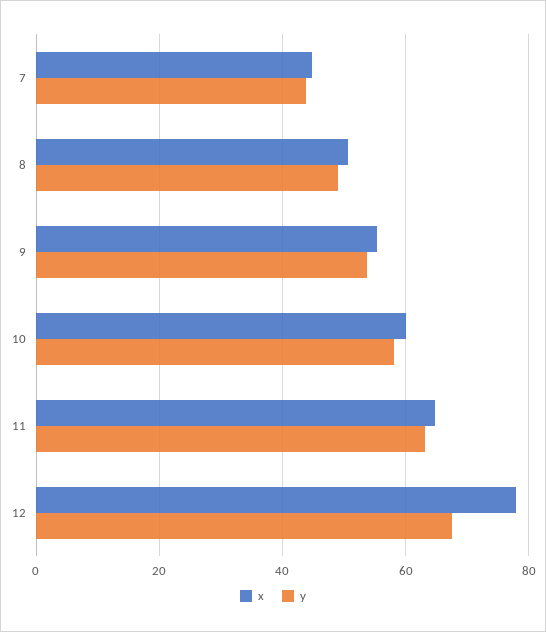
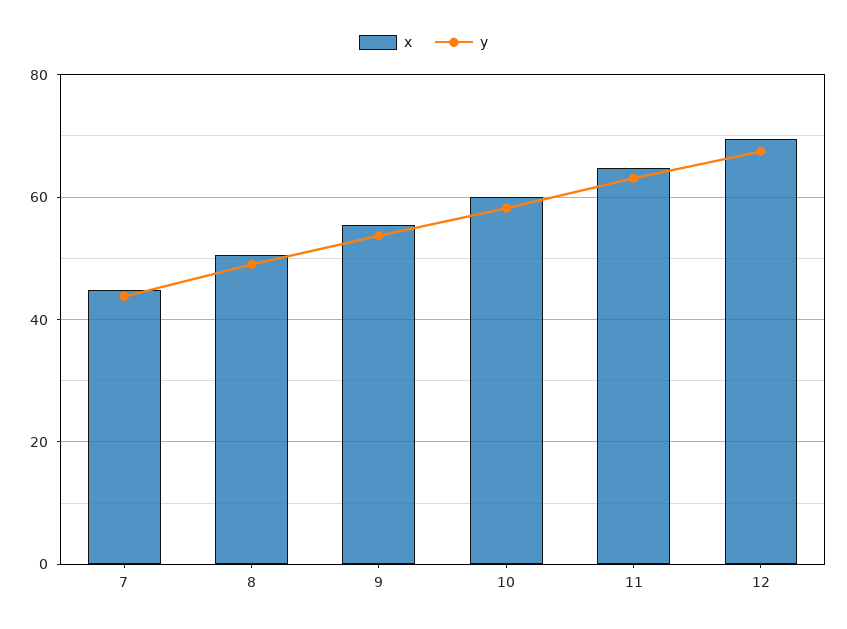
  {
    "x": {
      "7": 44,
      "8": 50,
      "9": 56,
      "10": 60,
      "11": 64,
-     "12": 78
+     "12": 70
    },
    "y": {
      "7": 44,
      "8": 50,
      "9": 54,
      "10": 58,
      "11": 64,
      "12": 68
    }
  }

